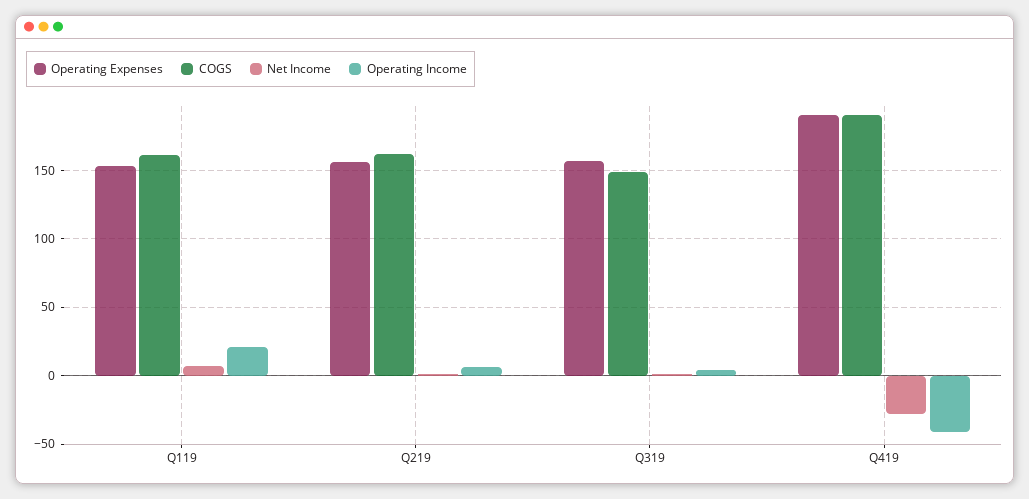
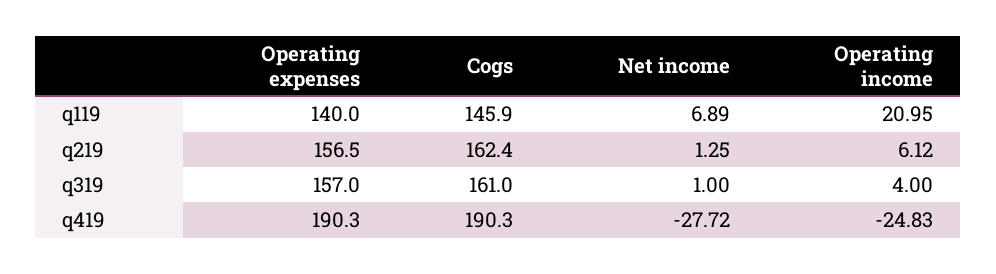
  {
    "Operating Expenses": {
-     "Q119": 155,
+     "Q119": 140,
      "Q219": 156.5,
      "Q319": 157,
      "Q419": 190.3
    },
    "COGS": {
-     "Q119": 160,
+     "Q119": 145.9,
      "Q219": 162.4,
-     "Q319": 150,
+     "Q319": 161,
      "Q419": 190.3
    },
    "Net Income": {
      "Q119": 6.89,
      "Q219": 1.25,
      "Q319": 1,
      "Q419": -27.72
    },
    "Operating Income": {
      "Q119": 20.95,
      "Q219": 6.12,
      "Q319": 4,
-     "Q419": -40
+     "Q419": -24.83
    }
  }

